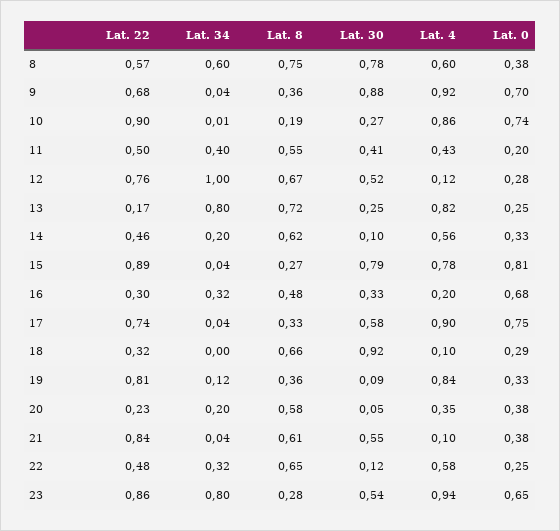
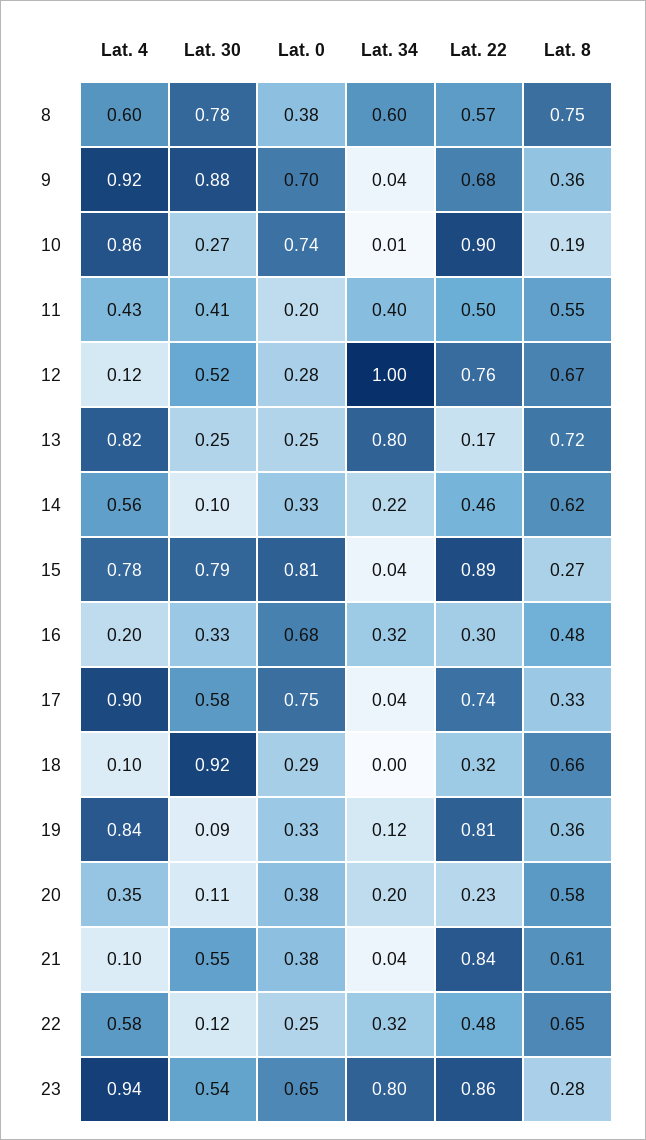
  {
    "Lat. 22": {
      "8": 0.57,
      "9": 0.68,
      "10": 0.9,
      "11": 0.5,
      "12": 0.76,
      "13": 0.17,
      "14": 0.46,
      "15": 0.89,
      "16": 0.3,
      "17": 0.74,
      "18": 0.32,
      "19": 0.81,
      "20": 0.23,
      "21": 0.84,
      "22": 0.48,
      "23": 0.86
    },
    "Lat. 34": {
      "8": 0.6,
      "9": 0.04,
      "10": 0.01,
      "11": 0.4,
      "12": 1,
      "13": 0.8,
-     "14": 0.2,
+     "14": 0.22,
      "15": 0.04,
      "16": 0.32,
      "17": 0.04,
      "18": 0,
      "19": 0.12,
      "20": 0.2,
      "21": 0.04,
      "22": 0.32,
      "23": 0.8
    },
    "Lat. 8": {
      "8": 0.75,
      "9": 0.36,
      "10": 0.19,
      "11": 0.55,
      "12": 0.67,
      "13": 0.72,
      "14": 0.62,
      "15": 0.27,
      "16": 0.48,
      "17": 0.33,
      "18": 0.66,
      "19": 0.36,
      "20": 0.58,
      "21": 0.61,
      "22": 0.65,
      "23": 0.28
    },
    "Lat. 30": {
      "8": 0.78,
      "9": 0.88,
      "10": 0.27,
      "11": 0.41,
      "12": 0.52,
      "13": 0.25,
      "14": 0.1,
      "15": 0.79,
      "16": 0.33,
      "17": 0.58,
      "18": 0.92,
      "19": 0.09,
-     "20": 0.05,
+     "20": 0.11,
      "21": 0.55,
      "22": 0.12,
      "23": 0.54
    },
    "Lat. 4": {
      "8": 0.6,
      "9": 0.92,
      "10": 0.86,
      "11": 0.43,
      "12": 0.12,
      "13": 0.82,
      "14": 0.56,
      "15": 0.78,
      "16": 0.2,
      "17": 0.9,
      "18": 0.1,
      "19": 0.84,
      "20": 0.35,
      "21": 0.1,
      "22": 0.58,
      "23": 0.94
    },
    "Lat. 0": {
      "8": 0.38,
      "9": 0.7,
      "10": 0.74,
      "11": 0.2,
      "12": 0.28,
      "13": 0.25,
      "14": 0.33,
      "15": 0.81,
      "16": 0.68,
      "17": 0.75,
      "18": 0.29,
      "19": 0.33,
      "20": 0.38,
      "21": 0.38,
      "22": 0.25,
      "23": 0.65
    }
  }

